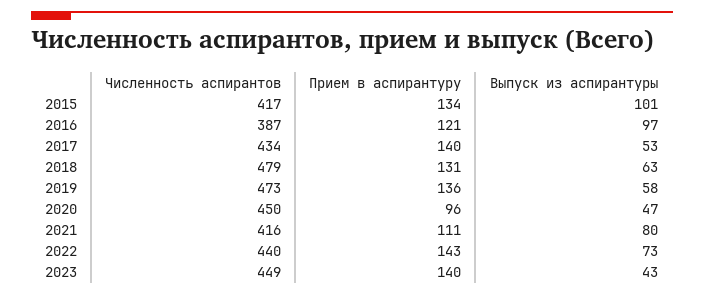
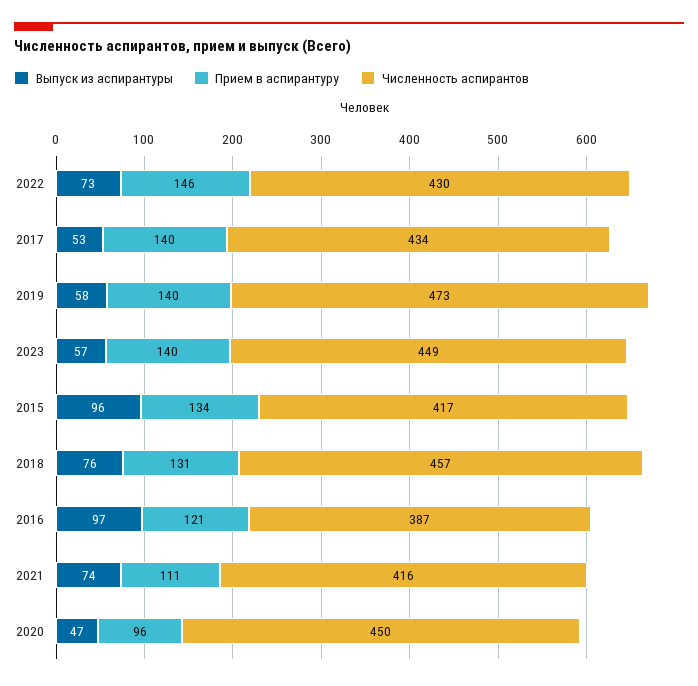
  {
    "Численность аспирантов": {
      "2015": 417,
      "2016": 387,
      "2017": 434,
-     "2018": 479,
+     "2018": 457,
      "2019": 473,
      "2020": 450,
      "2021": 416,
-     "2022": 440,
+     "2022": 430,
      "2023": 449
    },
    "Прием в аспирантуру": {
      "2015": 134,
      "2016": 121,
      "2017": 140,
      "2018": 131,
-     "2019": 136,
+     "2019": 140,
      "2020": 96,
      "2021": 111,
-     "2022": 143,
+     "2022": 146,
      "2023": 140
    },
    "Выпуск из аспирантуры": {
-     "2015": 101,
+     "2015": 96,
      "2016": 97,
      "2017": 53,
-     "2018": 63,
+     "2018": 76,
      "2019": 58,
      "2020": 47,
-     "2021": 80,
+     "2021": 74,
      "2022": 73,
-     "2023": 43
+     "2023": 57
    }
  }

